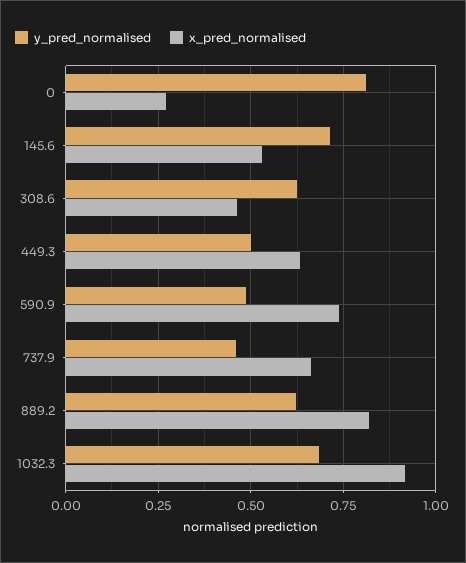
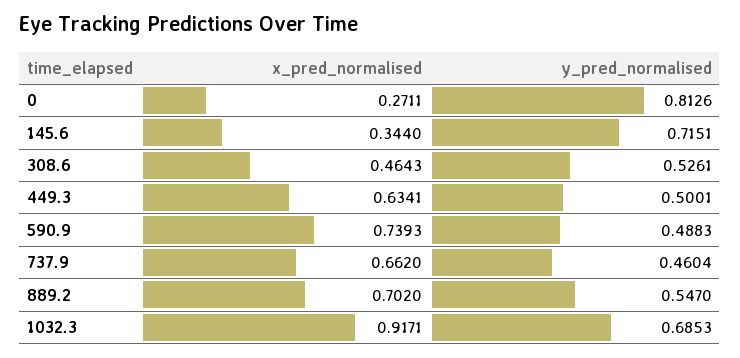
  {
    "y_pred_normalised": {
      "0": 0.8126,
      "145.6": 0.7151,
-     "308.6": 0.625,
+     "308.6": 0.5261,
      "449.3": 0.5001,
      "590.9": 0.4883,
      "737.9": 0.4604,
-     "889.2": 0.625,
+     "889.2": 0.547,
      "1032.3": 0.6853
    },
    "x_pred_normalised": {
      "0": 0.2711,
-     "145.6": 0.525,
+     "145.6": 0.344,
      "308.6": 0.4643,
      "449.3": 0.6341,
      "590.9": 0.7393,
      "737.9": 0.662,
-     "889.2": 0.825,
+     "889.2": 0.702,
      "1032.3": 0.9171
    }
  }

